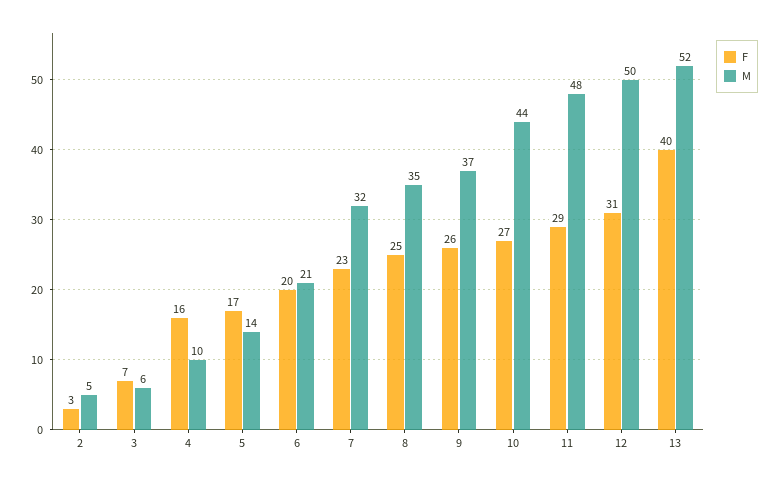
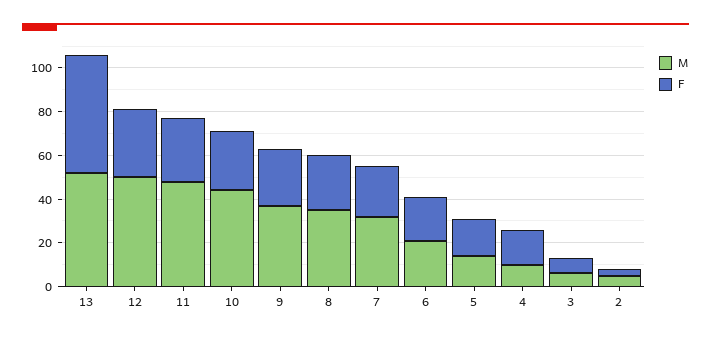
  {
    "F": {
      "2": 3,
      "3": 7,
      "4": 16,
      "5": 17,
      "6": 20,
      "7": 23,
      "8": 25,
      "9": 26,
      "10": 27,
      "11": 29,
      "12": 31,
-     "13": 40
+     "13": 55
    },
    "M": {
      "2": 5,
      "3": 6,
      "4": 10,
      "5": 14,
      "6": 21,
      "7": 32,
      "8": 35,
      "9": 37,
      "10": 44,
      "11": 48,
      "12": 50,
      "13": 52
    }
  }

